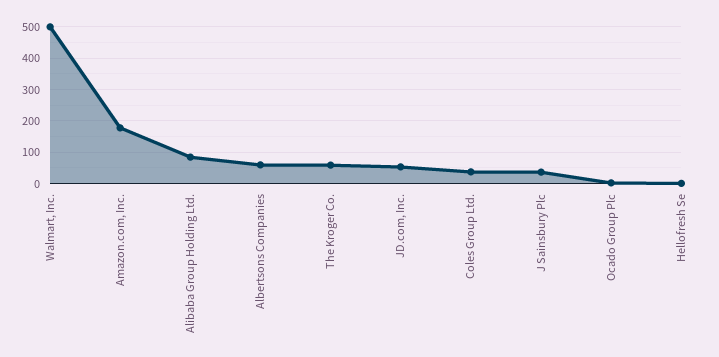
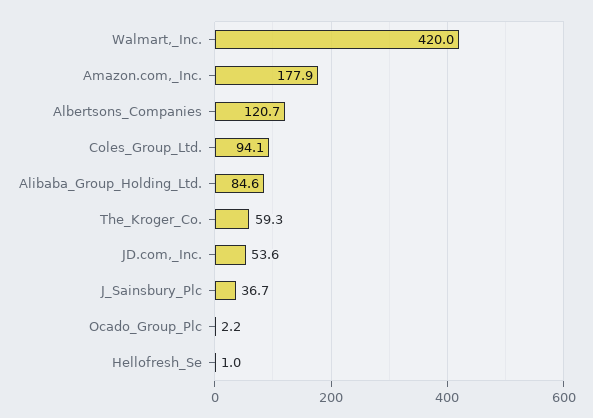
  {
-   "Walmart, Inc.": 500,
+   "Walmart, Inc.": 420,
    "Amazon.com, Inc.": 177.9,
    "Alibaba Group Holding Ltd.": 84.6,
-   "Albertsons Companies": 60,
+   "Albertsons Companies": 120.7,
    "The Kroger Co.": 59.3,
    "JD.com, Inc.": 53.6,
-   "Coles Group Ltd.": 40,
+   "Coles Group Ltd.": 94.1,
    "J Sainsbury Plc": 36.7,
    "Ocado Group Plc": 2.2,
    "Hellofresh Se": 1
  }

